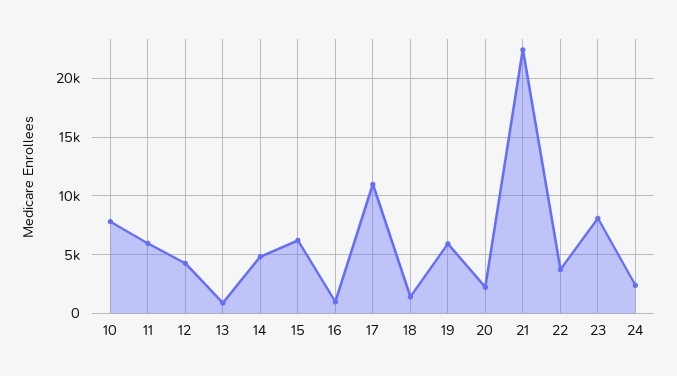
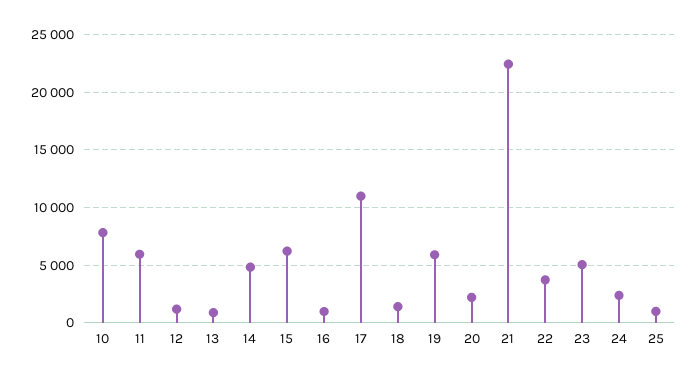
  {
    "10": 8000,
    "11": 6000,
-   "12": 4000,
+   "12": 1000,
    "13": 1000,
    "14": 5000,
    "15": 6000,
    "16": 1000,
    "17": 11000,
    "18": 1000,
    "19": 6000,
    "20": 2000,
    "21": 22000,
    "22": 4000,
-   "23": 8000,
+   "23": 5000,
-   "24": 2000
+   "24": 2000,
+   "25": 1000
  }

